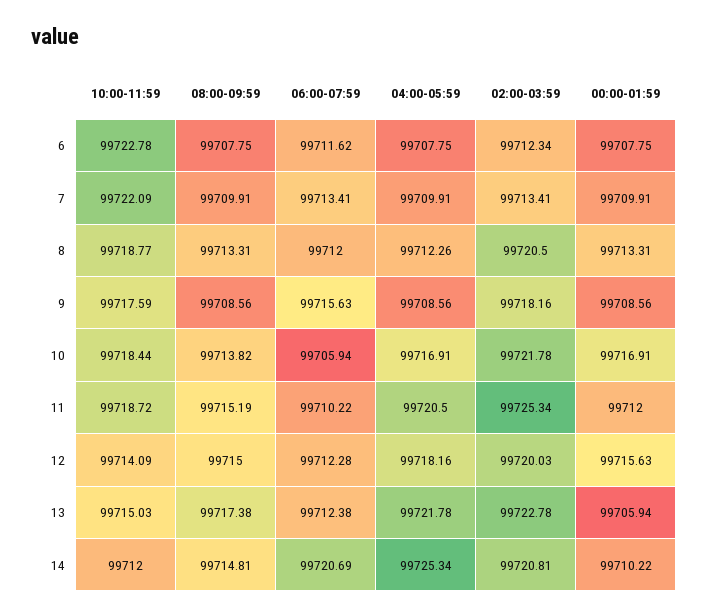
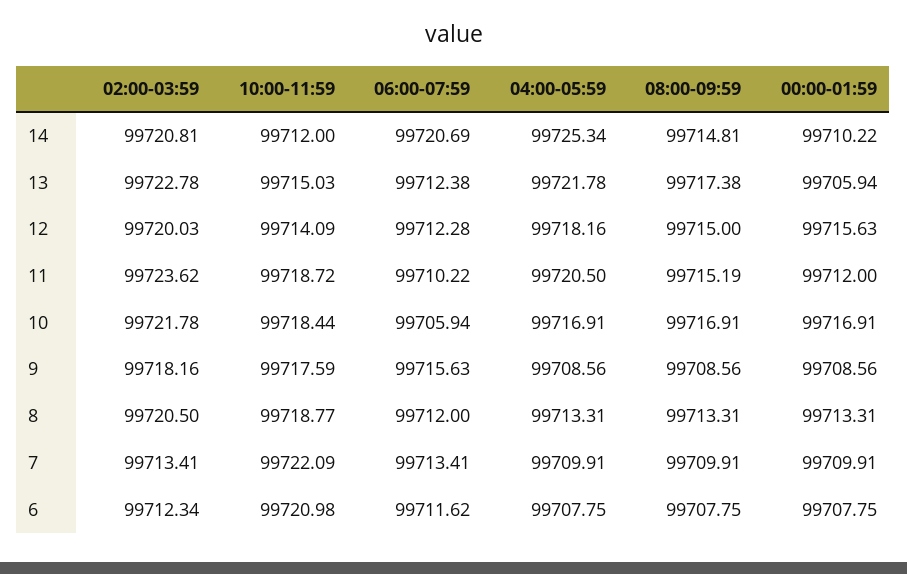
  {
    "10:00-11:59": {
-     "6": 99722.78,
+     "6": 99720.98,
      "7": 99722.09,
      "8": 99718.77,
      "9": 99717.59,
      "10": 99718.44,
      "11": 99718.72,
      "12": 99714.09,
      "13": 99715.03,
      "14": 99712
    },
    "08:00-09:59": {
      "6": 99707.75,
      "7": 99709.91,
      "8": 99713.31,
      "9": 99708.56,
-     "10": 99713.82,
+     "10": 99716.91,
      "11": 99715.19,
      "12": 99715,
      "13": 99717.38,
      "14": 99714.81
    },
    "06:00-07:59": {
      "6": 99711.62,
      "7": 99713.41,
      "8": 99712,
      "9": 99715.63,
      "10": 99705.94,
      "11": 99710.22,
      "12": 99712.28,
      "13": 99712.38,
      "14": 99720.69
    },
    "04:00-05:59": {
      "6": 99707.75,
      "7": 99709.91,
-     "8": 99712.26,
+     "8": 99713.31,
      "9": 99708.56,
      "10": 99716.91,
      "11": 99720.5,
      "12": 99718.16,
      "13": 99721.78,
      "14": 99725.34
    },
    "02:00-03:59": {
      "6": 99712.34,
      "7": 99713.41,
      "8": 99720.5,
      "9": 99718.16,
      "10": 99721.78,
-     "11": 99725.34,
+     "11": 99723.62,
      "12": 99720.03,
      "13": 99722.78,
      "14": 99720.81
    },
    "00:00-01:59": {
      "6": 99707.75,
      "7": 99709.91,
      "8": 99713.31,
      "9": 99708.56,
      "10": 99716.91,
      "11": 99712,
      "12": 99715.63,
      "13": 99705.94,
      "14": 99710.22
    }
  }

